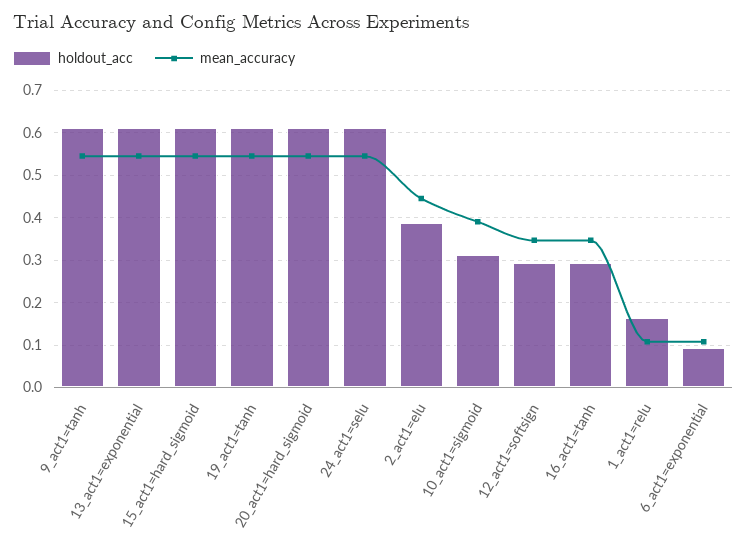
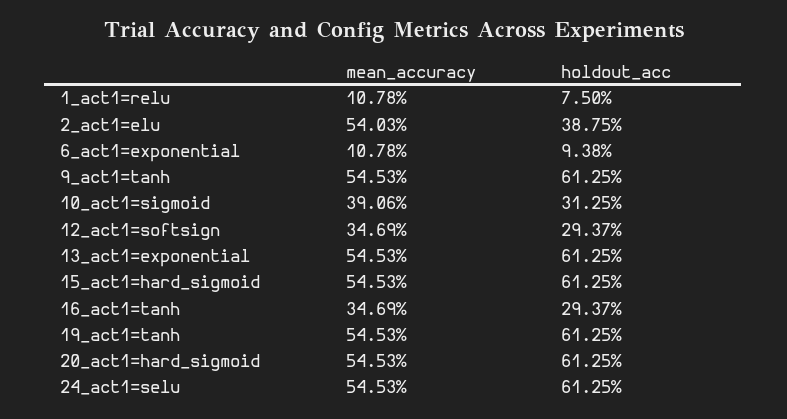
  {
    "holdout_acc": {
      "9_act1=tanh": 0.6125,
      "13_act1=exponential": 0.6125,
      "15_act1=hard_sigmoid": 0.6125,
      "19_act1=tanh": 0.6125,
      "20_act1=hard_sigmoid": 0.6125,
      "24_act1=selu": 0.6125,
      "2_act1=elu": 0.3875,
      "10_act1=sigmoid": 0.3125,
      "12_act1=softsign": 0.2937,
      "16_act1=tanh": 0.2937,
-     "1_act1=relu": 0.16,
+     "1_act1=relu": 0.075,
      "6_act1=exponential": 0.0938
    },
    "mean_accuracy": {
      "9_act1=tanh": 0.5453,
      "13_act1=exponential": 0.5453,
      "15_act1=hard_sigmoid": 0.5453,
      "19_act1=tanh": 0.5453,
      "20_act1=hard_sigmoid": 0.5453,
      "24_act1=selu": 0.5453,
-     "2_act1=elu": 0.44,
+     "2_act1=elu": 0.5403,
      "10_act1=sigmoid": 0.3906,
      "12_act1=softsign": 0.3469,
      "16_act1=tanh": 0.3469,
      "1_act1=relu": 0.1078,
      "6_act1=exponential": 0.1078
    }
  }

